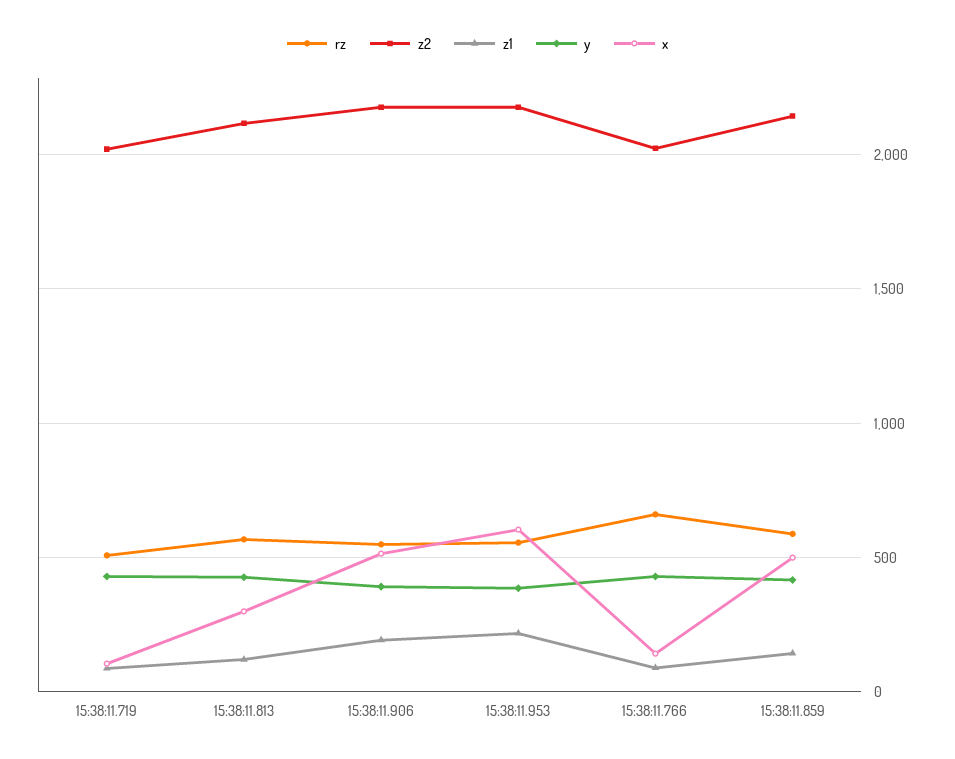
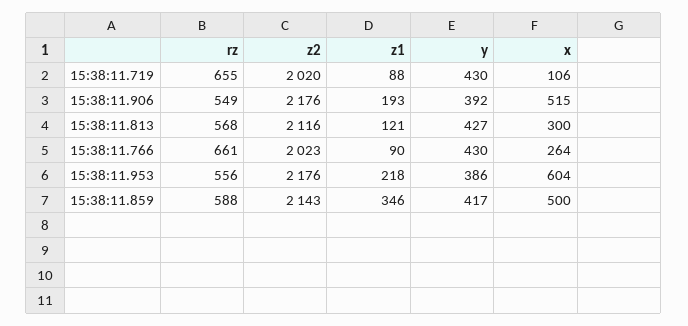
  {
    "rz": {
-     "15:38:11.719": 500,
+     "15:38:11.719": 655,
      "15:38:11.813": 568,
      "15:38:11.906": 549,
      "15:38:11.953": 556,
      "15:38:11.766": 661,
      "15:38:11.859": 588
    },
    "z2": {
      "15:38:11.719": 2020,
      "15:38:11.813": 2116,
      "15:38:11.906": 2176,
      "15:38:11.953": 2176,
      "15:38:11.766": 2023,
      "15:38:11.859": 2143
    },
    "z1": {
      "15:38:11.719": 88,
      "15:38:11.813": 121,
      "15:38:11.906": 193,
      "15:38:11.953": 218,
      "15:38:11.766": 90,
-     "15:38:11.859": 150
+     "15:38:11.859": 346
    },
    "y": {
      "15:38:11.719": 430,
      "15:38:11.813": 427,
      "15:38:11.906": 392,
      "15:38:11.953": 386,
      "15:38:11.766": 430,
      "15:38:11.859": 417
    },
    "x": {
      "15:38:11.719": 106,
      "15:38:11.813": 300,
      "15:38:11.906": 515,
      "15:38:11.953": 604,
-     "15:38:11.766": 150,
+     "15:38:11.766": 264,
      "15:38:11.859": 500
    }
  }

